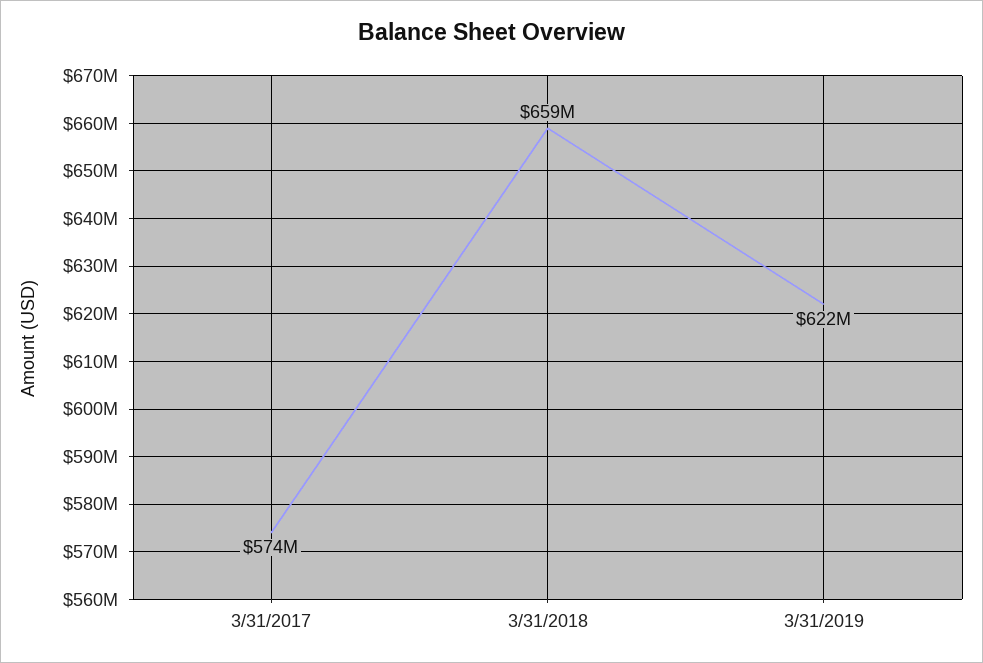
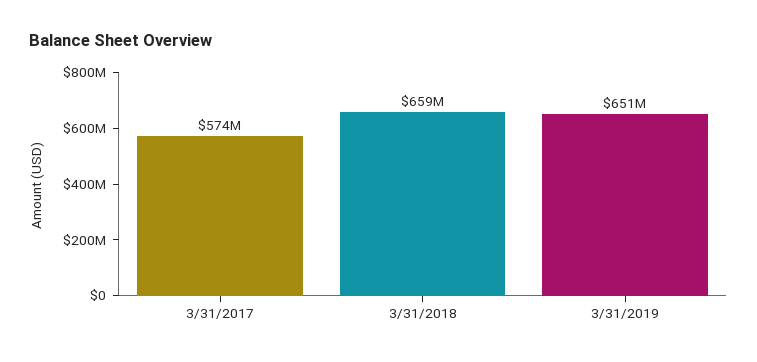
  {
    "3/31/2017": 574000000,
    "3/31/2018": 659000000,
-   "3/31/2019": 622000000
+   "3/31/2019": 651000000
  }

